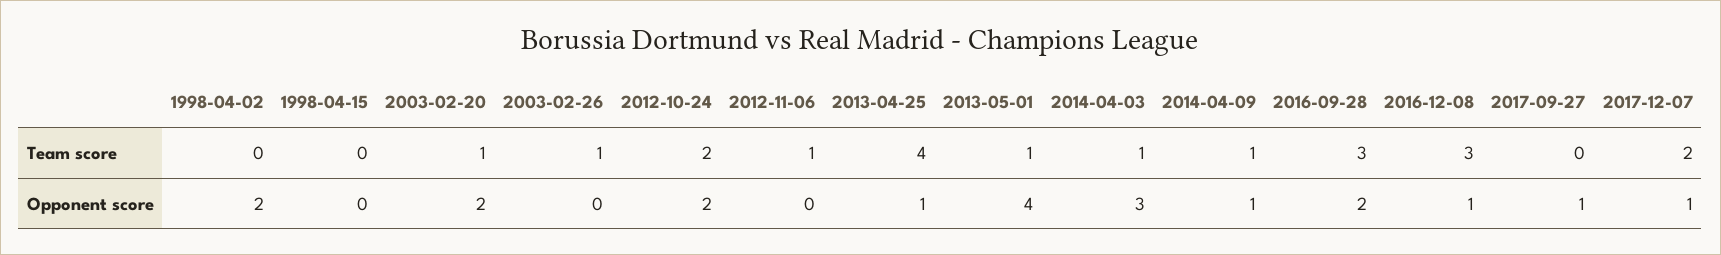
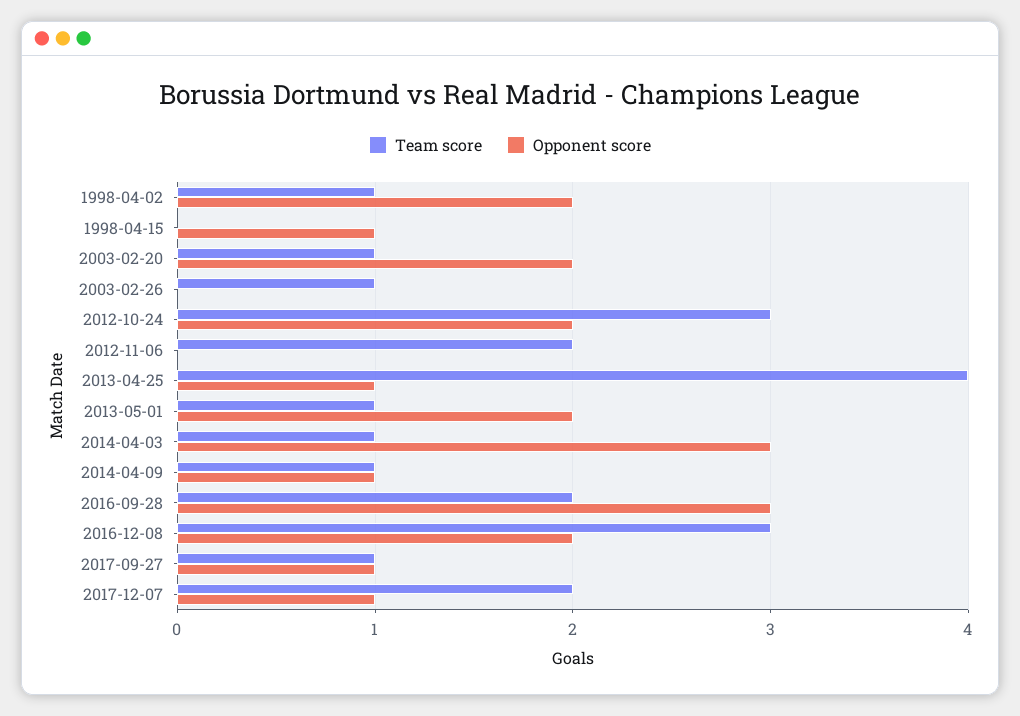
  {
    "Team score": {
-     "1998-04-02": 0,
+     "1998-04-02": 1,
      "1998-04-15": 0,
      "2003-02-20": 1,
      "2003-02-26": 1,
-     "2012-10-24": 2,
+     "2012-10-24": 3,
-     "2012-11-06": 1,
+     "2012-11-06": 2,
      "2013-04-25": 4,
      "2013-05-01": 1,
      "2014-04-03": 1,
      "2014-04-09": 1,
-     "2016-09-28": 3,
+     "2016-09-28": 2,
      "2016-12-08": 3,
-     "2017-09-27": 0,
+     "2017-09-27": 1,
      "2017-12-07": 2
    },
    "Opponent score": {
      "1998-04-02": 2,
-     "1998-04-15": 0,
+     "1998-04-15": 1,
      "2003-02-20": 2,
      "2003-02-26": 0,
      "2012-10-24": 2,
      "2012-11-06": 0,
      "2013-04-25": 1,
-     "2013-05-01": 4,
+     "2013-05-01": 2,
      "2014-04-03": 3,
      "2014-04-09": 1,
-     "2016-09-28": 2,
+     "2016-09-28": 3,
-     "2016-12-08": 1,
+     "2016-12-08": 2,
      "2017-09-27": 1,
      "2017-12-07": 1
    }
  }

